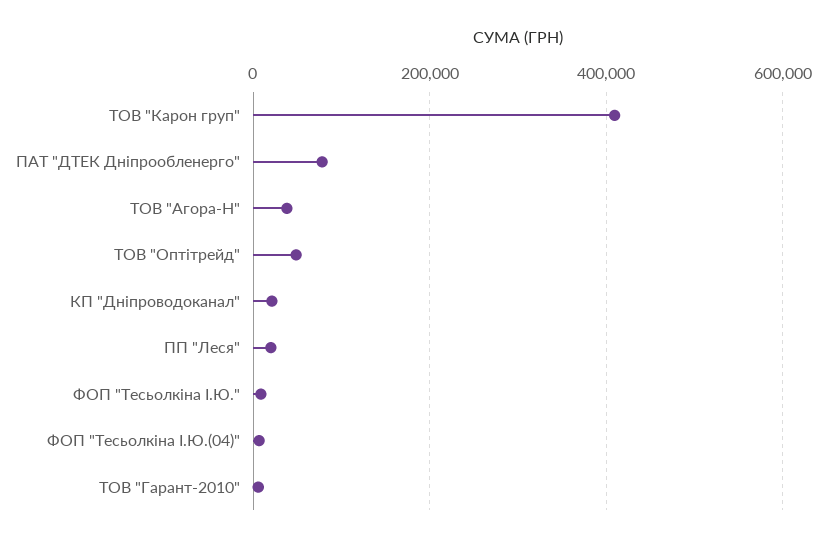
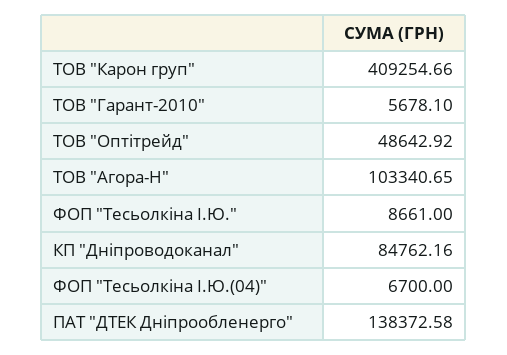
  {
    "ТОВ \"Карон груп\"": 409254.66,
-   "ПАТ \"ДТЕК Дніпрообленерго\"": 80000,
+   "ПАТ \"ДТЕК Дніпрообленерго\"": 138372.58,
-   "ТОВ \"Агора-Н\"": 40000,
+   "ТОВ \"Агора-Н\"": 103340.65,
    "ТОВ \"Оптітрейд\"": 48642.92,
-   "КП \"Дніпроводоканал\"": 20000,
+   "КП \"Дніпроводоканал\"": 84762.16,
-   "ПП \"Леся\"": 20000,
    "ФОП \"Тесьолкіна І.Ю.\"": 8661,
    "ФОП \"Тесьолкіна І.Ю.(04)\"": 6700,
    "ТОВ \"Гарант-2010\"": 5678.1
  }

